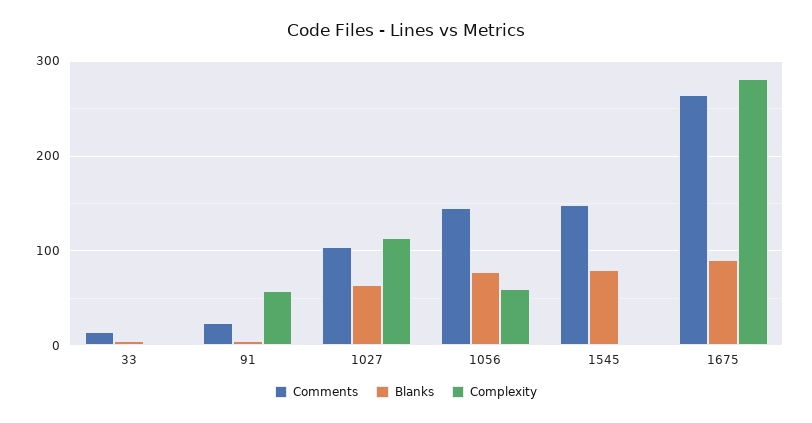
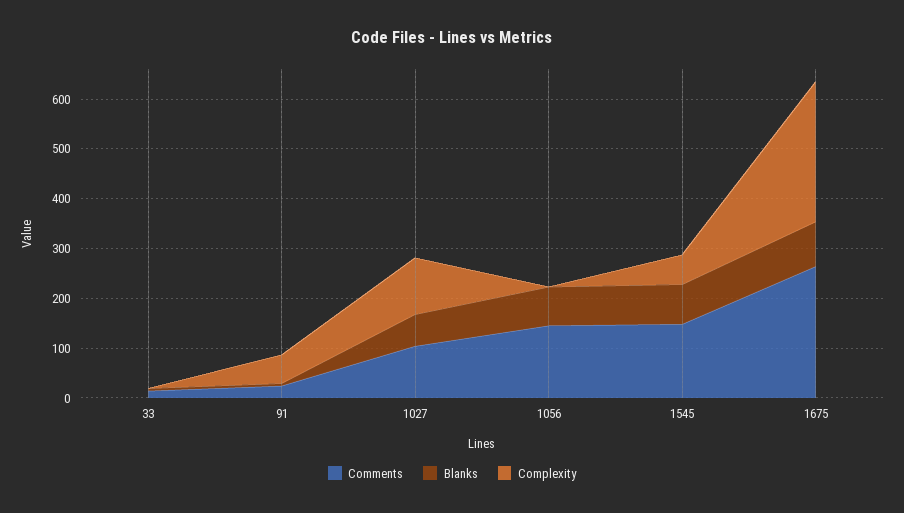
  {
    "Comments": {
      "33": 10,
      "91": 20,
      "1027": 100,
      "1056": 150,
      "1545": 150,
      "1675": 260
    },
    "Blanks": {
      "33": 10,
      "91": 10,
      "1027": 60,
      "1056": 80,
      "1545": 80,
      "1675": 90
    },
    "Complexity": {
      "33": 0,
      "91": 60,
      "1027": 110,
-     "1056": 60,
+     "1056": 0,
-     "1545": 0,
+     "1545": 60,
      "1675": 280
    }
  }

